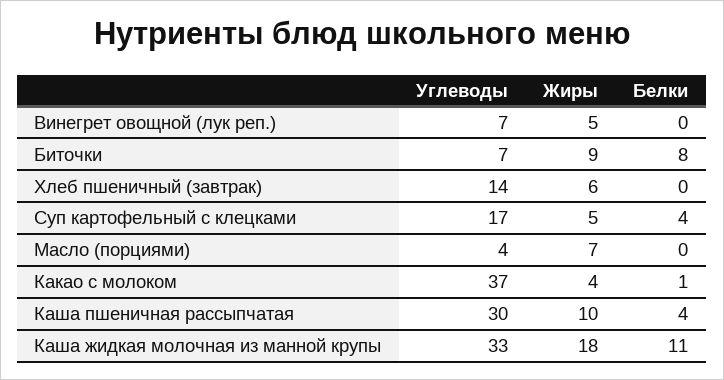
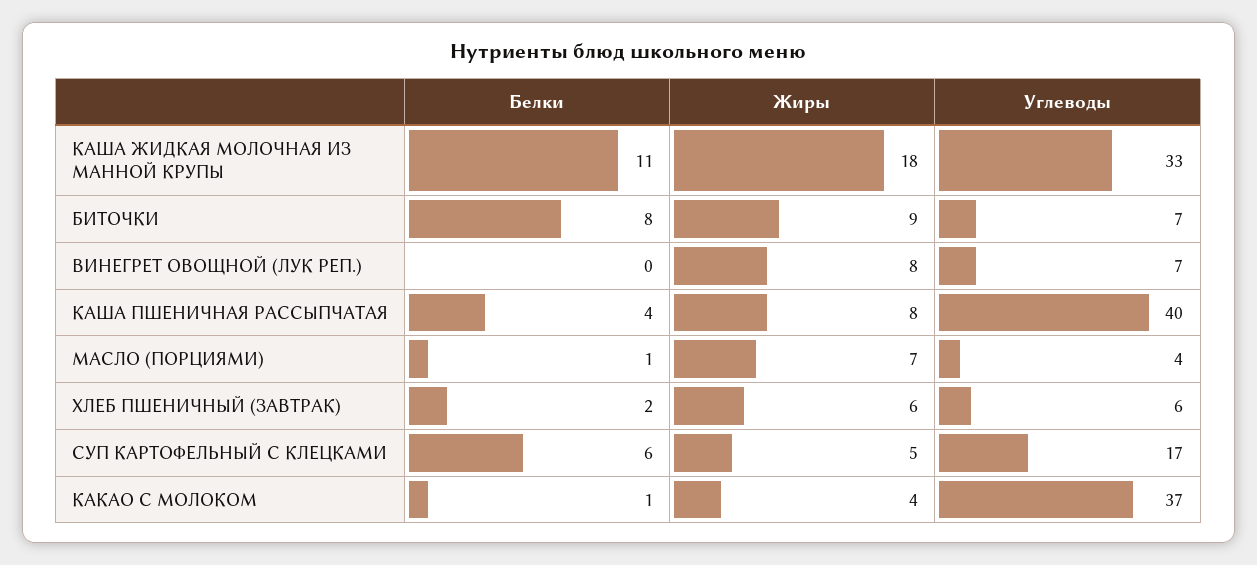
  {
    "Углеводы": {
      "Винегрет овощной (лук реп.)": 7,
      "Биточки": 7,
-     "Хлеб пшеничный (завтрак)": 14,
+     "Хлеб пшеничный (завтрак)": 6,
      "Суп картофельный с клецками": 17,
      "Масло (порциями)": 4,
      "Какао с молоком": 37,
-     "Каша пшеничная рассыпчатая": 30,
+     "Каша пшеничная рассыпчатая": 40,
      "Каша жидкая молочная из манной крупы": 33
    },
    "Жиры": {
-     "Винегрет овощной (лук реп.)": 5,
+     "Винегрет овощной (лук реп.)": 8,
      "Биточки": 9,
      "Хлеб пшеничный (завтрак)": 6,
      "Суп картофельный с клецками": 5,
      "Масло (порциями)": 7,
      "Какао с молоком": 4,
-     "Каша пшеничная рассыпчатая": 10,
+     "Каша пшеничная рассыпчатая": 8,
      "Каша жидкая молочная из манной крупы": 18
    },
    "Белки": {
      "Винегрет овощной (лук реп.)": 0,
      "Биточки": 8,
-     "Хлеб пшеничный (завтрак)": 0,
+     "Хлеб пшеничный (завтрак)": 2,
-     "Суп картофельный с клецками": 4,
+     "Суп картофельный с клецками": 6,
-     "Масло (порциями)": 0,
+     "Масло (порциями)": 1,
      "Какао с молоком": 1,
      "Каша пшеничная рассыпчатая": 4,
      "Каша жидкая молочная из манной крупы": 11
    }
  }

